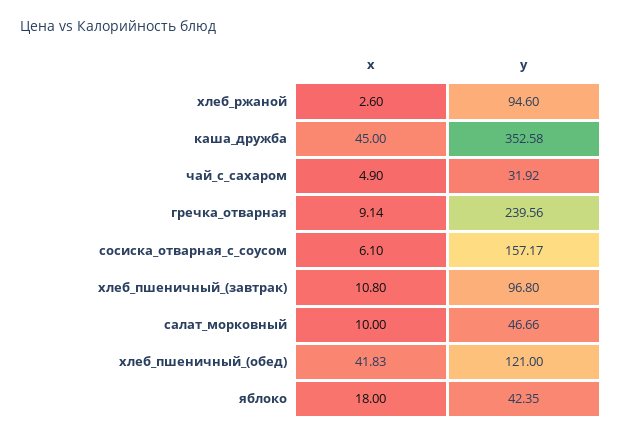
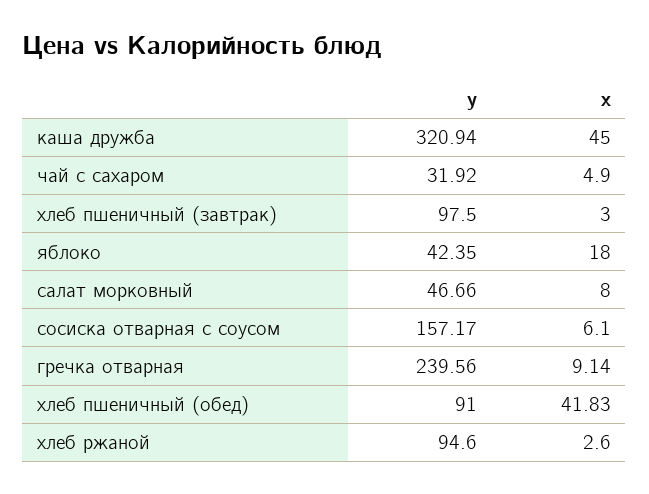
  {
    "x": {
      "хлеб_ржаной": 2.6,
      "каша_дружба": 45,
      "чай_с_сахаром": 4.9,
      "гречка_отварная": 9.14,
      "сосиска_отварная_с_соусом": 6.1,
-     "хлеб_пшеничный_(завтрак)": 10.8,
+     "хлеб_пшеничный_(завтрак)": 3,
-     "салат_морковный": 10,
+     "салат_морковный": 8,
      "хлеб_пшеничный_(обед)": 41.83,
      "яблоко": 18
    },
    "y": {
      "хлеб_ржаной": 94.6,
-     "каша_дружба": 352.58,
+     "каша_дружба": 320.94,
      "чай_с_сахаром": 31.92,
      "гречка_отварная": 239.56,
      "сосиска_отварная_с_соусом": 157.17,
-     "хлеб_пшеничный_(завтрак)": 96.8,
+     "хлеб_пшеничный_(завтрак)": 97.5,
      "салат_морковный": 46.66,
-     "хлеб_пшеничный_(обед)": 121,
+     "хлеб_пшеничный_(обед)": 91,
      "яблоко": 42.35
    }
  }

